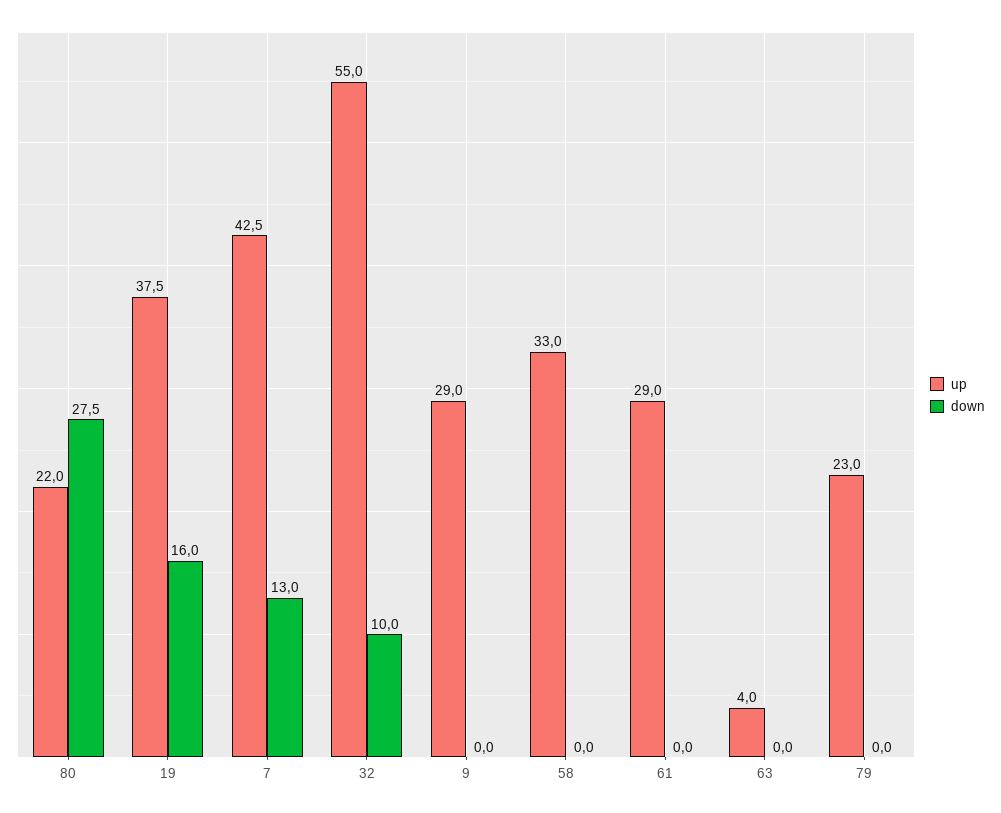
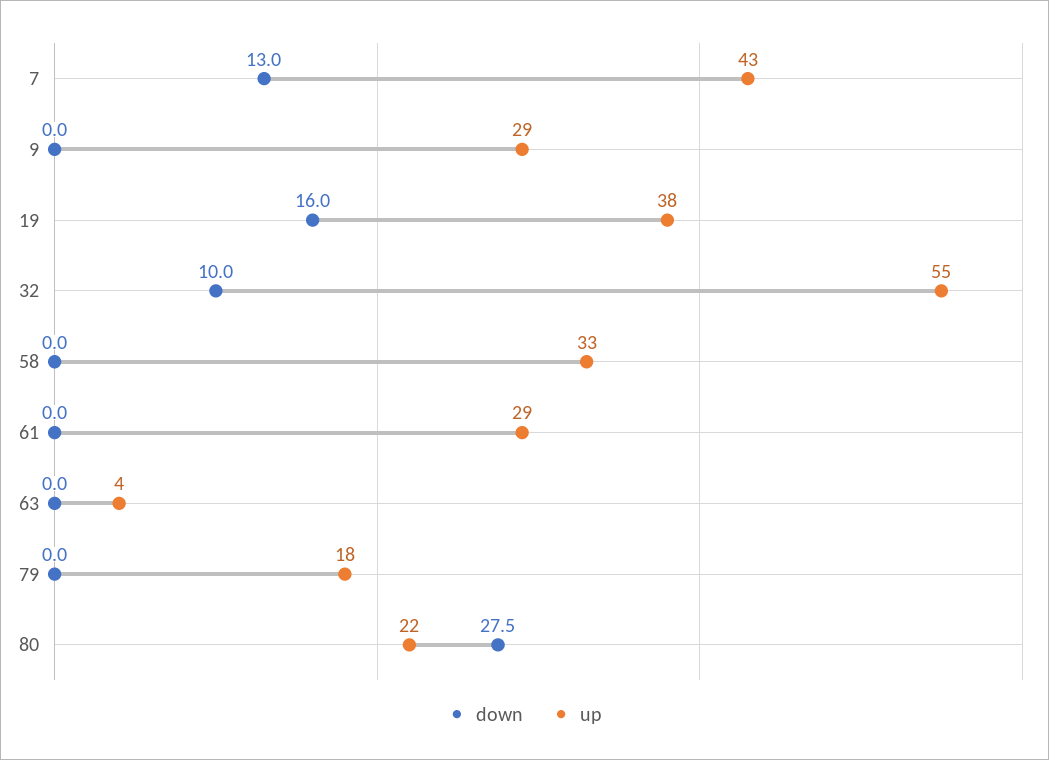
  {
    "up": {
      "80": 22,
      "19": 37.5,
      "7": 42.5,
      "32": 55,
      "9": 29,
      "58": 33,
      "61": 29,
      "63": 4,
-     "79": 23
+     "79": 18
    },
    "down": {
      "80": 27.5,
      "19": 16,
      "7": 13,
      "32": 10,
      "9": 0,
      "58": 0,
      "61": 0,
      "63": 0,
      "79": 0
    }
  }

